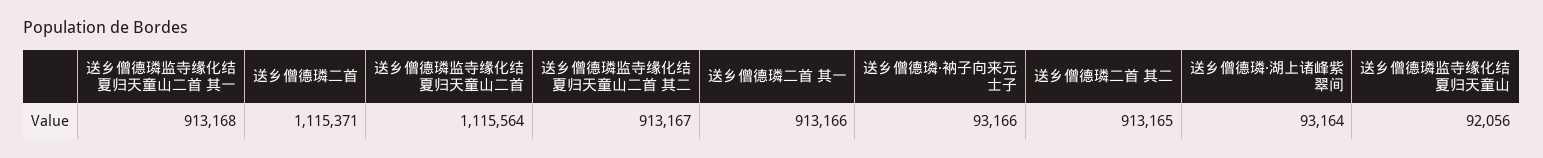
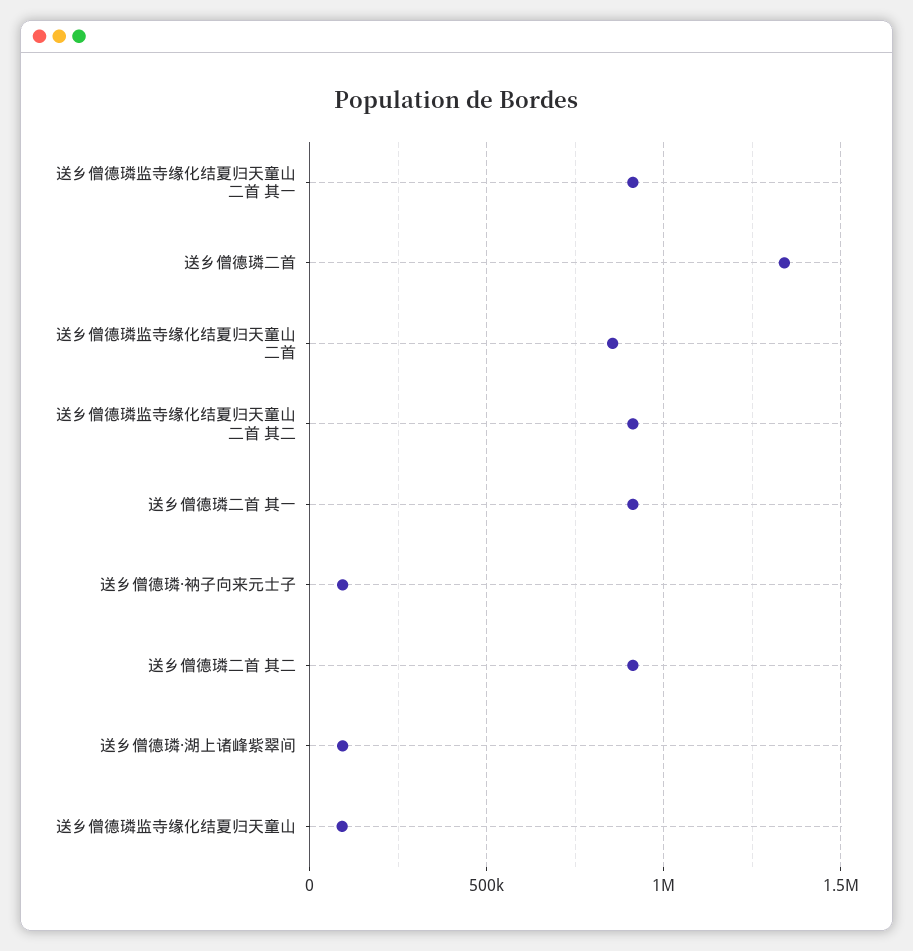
  {
    "送乡僧德璘监寺缘化结夏归天童山二首 其一": 913168,
-   "送乡僧德璘二首": 1115371,
+   "送乡僧德璘二首": 1350000,
-   "送乡僧德璘监寺缘化结夏归天童山二首": 1115564,
+   "送乡僧德璘监寺缘化结夏归天童山二首": 850000,
    "送乡僧德璘监寺缘化结夏归天童山二首 其二": 913167,
    "送乡僧德璘二首 其一": 913166,
    "送乡僧德璘·衲子向来元士子": 93166,
    "送乡僧德璘二首 其二": 913165,
    "送乡僧德璘·湖上诸峰紫翠间": 93164,
    "送乡僧德璘监寺缘化结夏归天童山": 92056
  }

